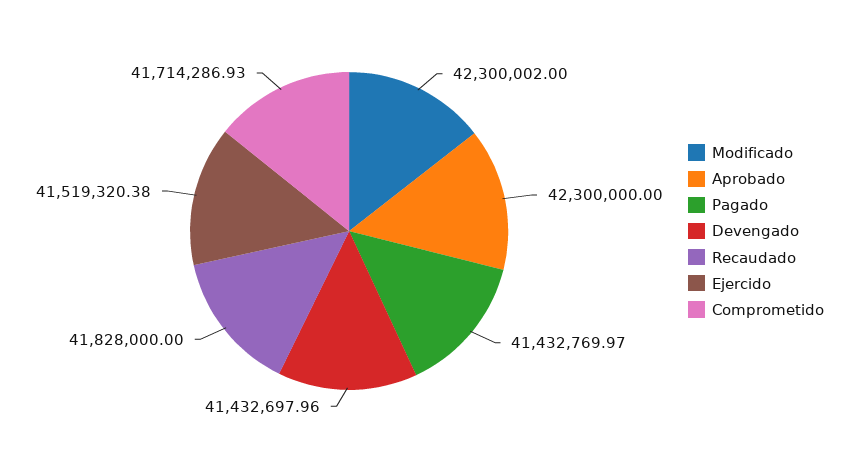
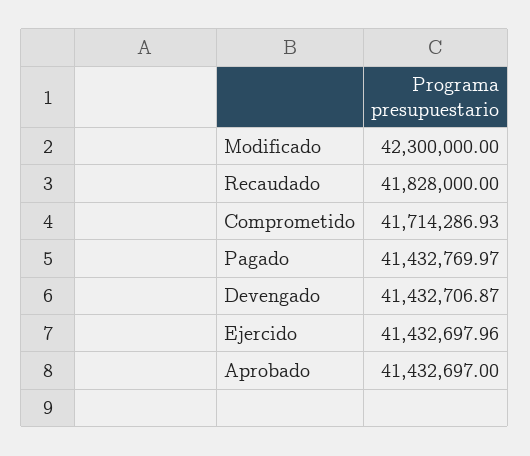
  {
-   "Modificado": 42300002,
+   "Modificado": 42300000,
-   "Aprobado": 42300000,
+   "Aprobado": 41432697,
    "Pagado": 41432769.97,
-   "Devengado": 41432697.96,
+   "Devengado": 41432706.87,
    "Recaudado": 41828000,
-   "Ejercido": 41519320.38,
+   "Ejercido": 41432697.96,
    "Comprometido": 41714286.93
  }

